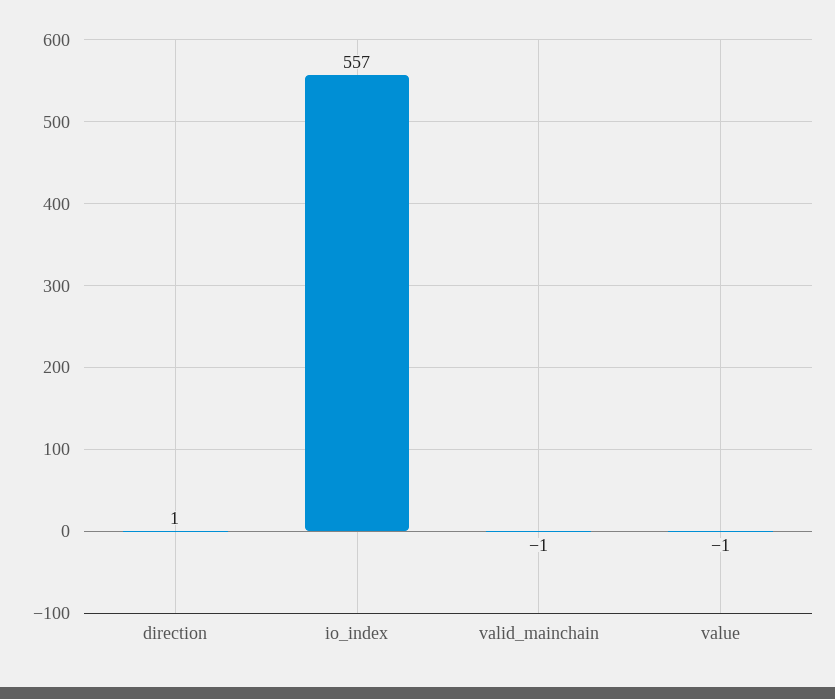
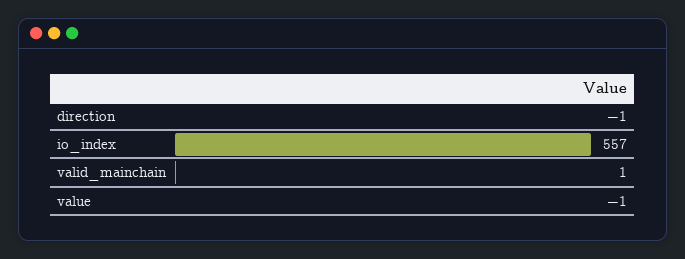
  {
-   "direction": 1,
+   "direction": -1,
    "io_index": 557,
-   "valid_mainchain": -1,
+   "valid_mainchain": 1,
    "value": -1
  }

